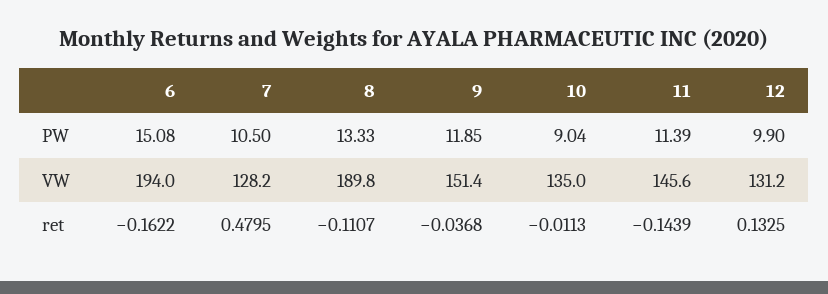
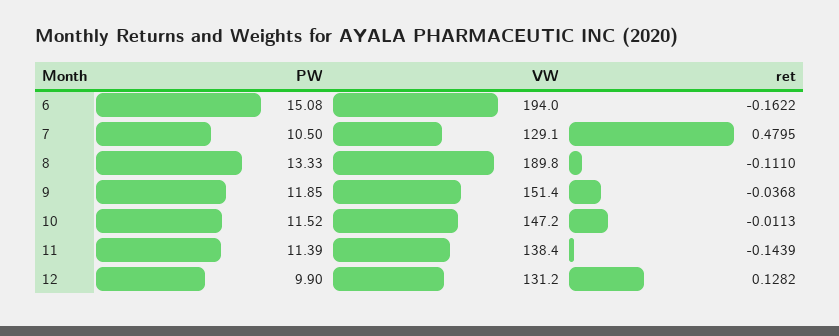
  {
    "6": {
      "PW": 15.08,
      "VW": 194,
      "ret": -0.1622
    },
    "7": {
      "PW": 10.5,
-     "VW": 128.2,
+     "VW": 129.1,
      "ret": 0.4795
    },
    "8": {
      "PW": 13.33,
      "VW": 189.8,
-     "ret": -0.1107
+     "ret": -0.111
    },
    "9": {
      "PW": 11.85,
      "VW": 151.4,
      "ret": -0.0368
    },
    "10": {
-     "PW": 9.04,
+     "PW": 11.52,
-     "VW": 135,
+     "VW": 147.2,
      "ret": -0.0113
    },
    "11": {
      "PW": 11.39,
-     "VW": 145.6,
+     "VW": 138.4,
      "ret": -0.1439
    },
    "12": {
      "PW": 9.9,
      "VW": 131.2,
-     "ret": 0.1325
+     "ret": 0.1282
    }
  }

